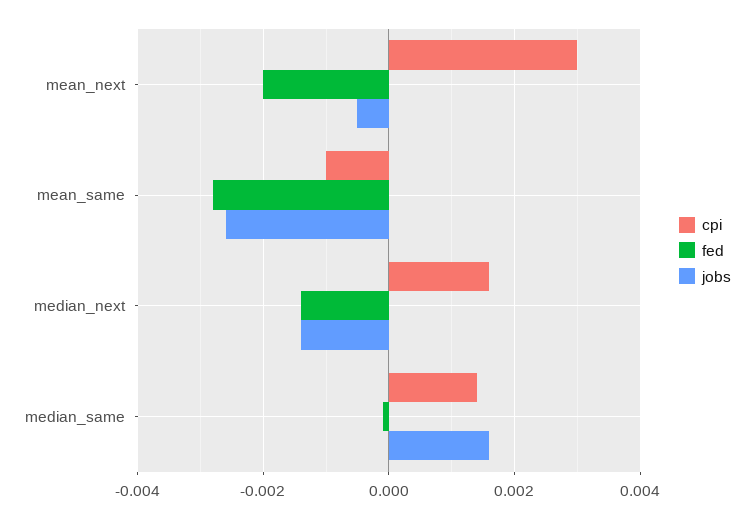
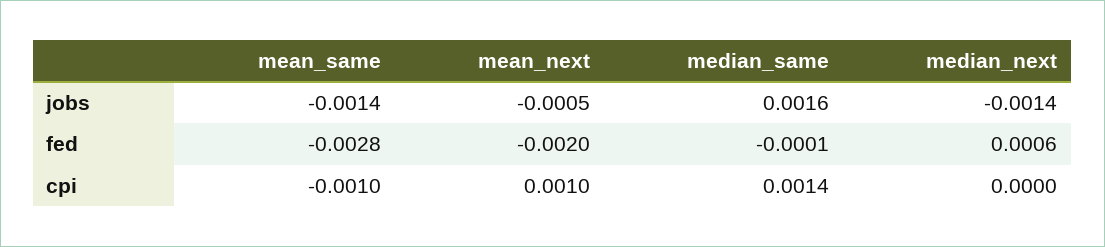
  {
    "cpi": {
-     "mean_next": 0.003,
+     "mean_next": 0.001,
      "mean_same": -0.001,
-     "median_next": 0.0015,
+     "median_next": 0,
      "median_same": 0.0014
    },
    "fed": {
      "mean_next": -0.002,
      "mean_same": -0.0028,
-     "median_next": -0.0015,
+     "median_next": 0.0006,
      "median_same": -0.0001
    },
    "jobs": {
      "mean_next": -0.0005,
-     "mean_same": -0.0025,
+     "mean_same": -0.0014,
      "median_next": -0.0014,
      "median_same": 0.0016
    }
  }

